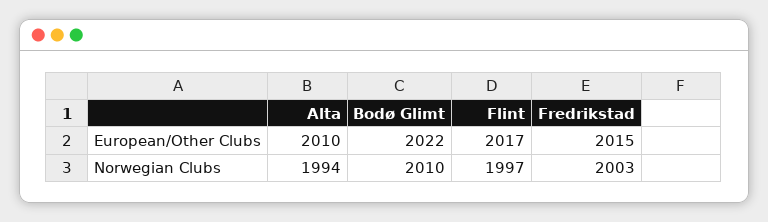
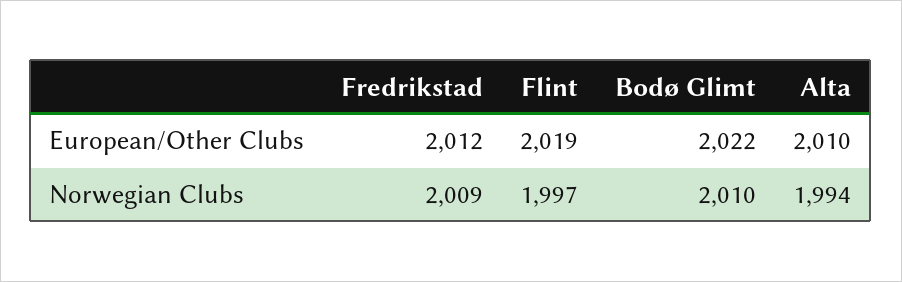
  {
    "Alta": {
      "European/Other Clubs": 2010,
      "Norwegian Clubs": 1994
    },
    "Bodø Glimt": {
      "European/Other Clubs": 2022,
      "Norwegian Clubs": 2010
    },
    "Flint": {
-     "European/Other Clubs": 2017,
+     "European/Other Clubs": 2019,
      "Norwegian Clubs": 1997
    },
    "Fredrikstad": {
-     "European/Other Clubs": 2015,
+     "European/Other Clubs": 2012,
-     "Norwegian Clubs": 2003
+     "Norwegian Clubs": 2009
    }
  }

